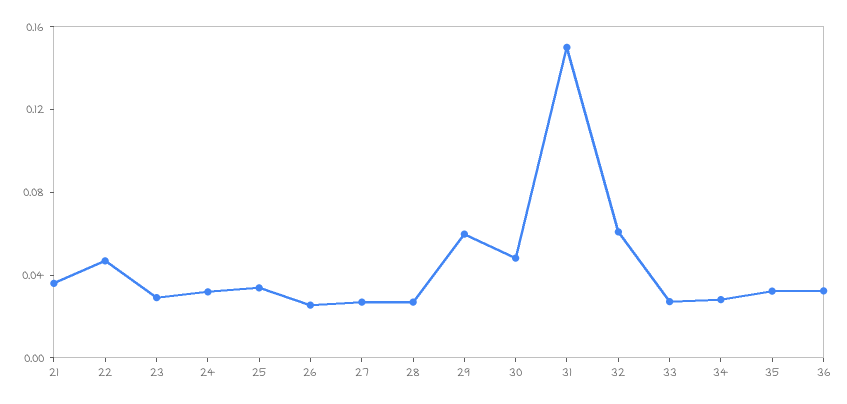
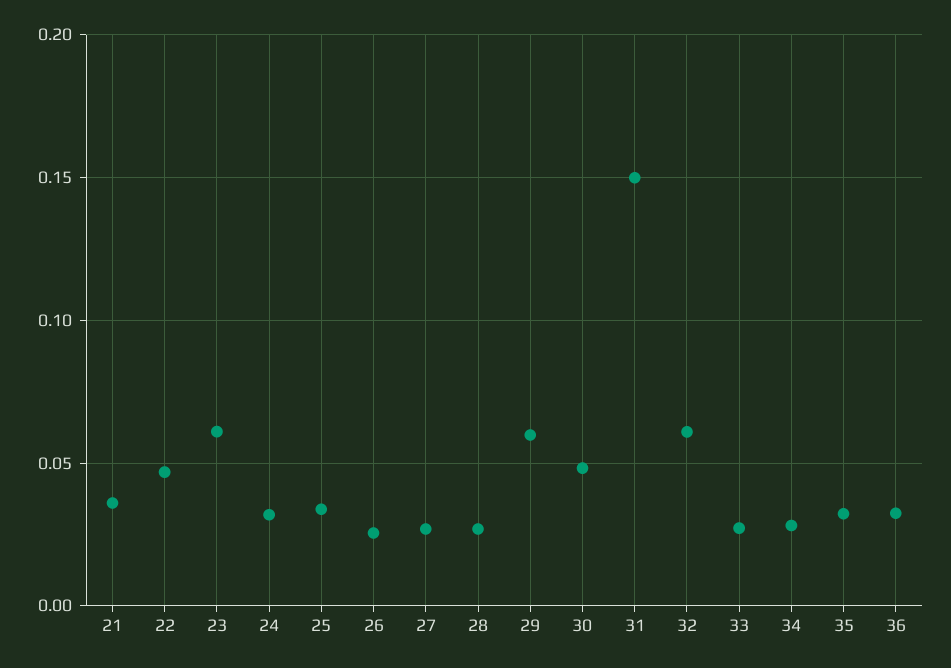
  {
    "21": 0.035,
    "22": 0.045,
-   "23": 0.03,
+   "23": 0.06,
    "24": 0.03,
    "25": 0.035,
    "26": 0.025,
    "27": 0.025,
    "28": 0.025,
    "29": 0.06,
    "30": 0.05,
    "31": 0.15,
    "32": 0.06,
    "33": 0.025,
    "34": 0.03,
    "35": 0.03,
    "36": 0.03
  }

